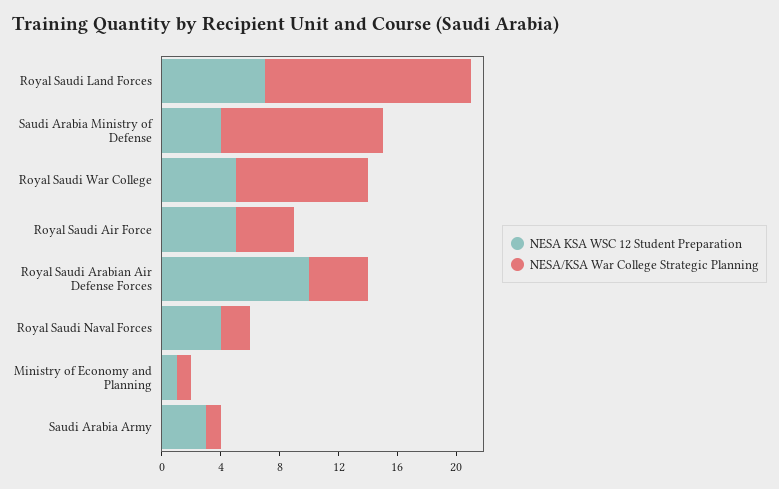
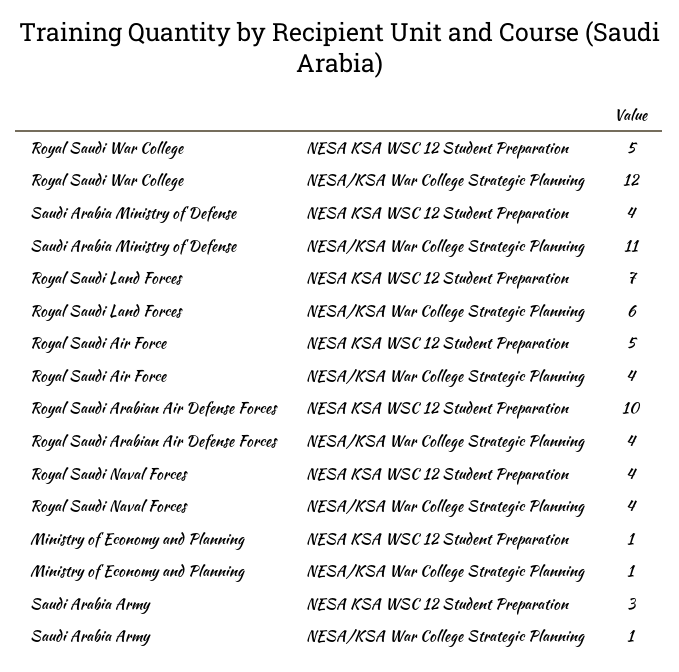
  {
    "NESA KSA WSC 12 Student Preparation": {
      "Royal Saudi Land Forces": 7,
      "Saudi Arabia Ministry of Defense": 4,
      "Royal Saudi War College": 5,
      "Royal Saudi Air Force": 5,
      "Royal Saudi Arabian Air Defense Forces": 10,
      "Royal Saudi Naval Forces": 4,
      "Ministry of Economy and Planning": 1,
      "Saudi Arabia Army": 3
    },
    "NESA/KSA War College Strategic Planning": {
-     "Royal Saudi Land Forces": 14,
+     "Royal Saudi Land Forces": 6,
      "Saudi Arabia Ministry of Defense": 11,
-     "Royal Saudi War College": 9,
+     "Royal Saudi War College": 12,
      "Royal Saudi Air Force": 4,
      "Royal Saudi Arabian Air Defense Forces": 4,
-     "Royal Saudi Naval Forces": 2,
+     "Royal Saudi Naval Forces": 4,
      "Ministry of Economy and Planning": 1,
      "Saudi Arabia Army": 1
    }
  }

